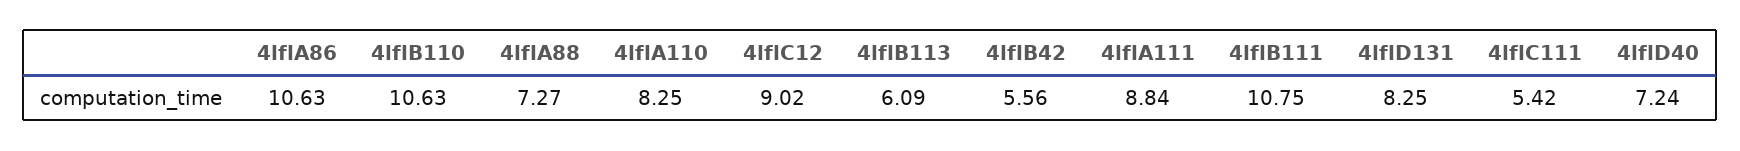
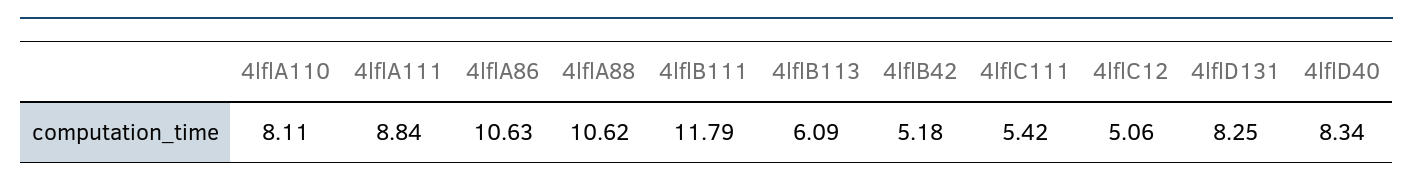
  {
    "4lflA86": 10.63,
-   "4lflB110": 10.63,
-   "4lflA88": 7.27,
+   "4lflA88": 10.62,
-   "4lflA110": 8.25,
+   "4lflA110": 8.11,
-   "4lflC12": 9.02,
+   "4lflC12": 5.06,
    "4lflB113": 6.09,
-   "4lflB42": 5.56,
+   "4lflB42": 5.18,
    "4lflA111": 8.84,
-   "4lflB111": 10.75,
+   "4lflB111": 11.79,
    "4lflD131": 8.25,
    "4lflC111": 5.42,
-   "4lflD40": 7.24
+   "4lflD40": 8.34
  }

